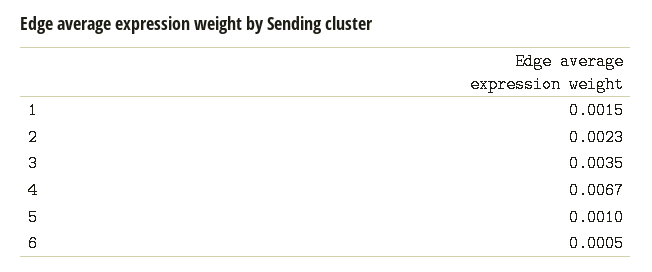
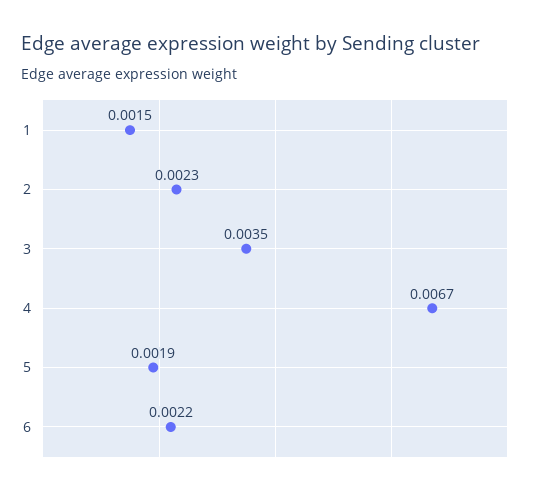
  {
    "1": 0.0015,
    "2": 0.0023,
    "3": 0.0035,
    "4": 0.0067,
-   "5": 0.001,
+   "5": 0.0019,
-   "6": 0.0005
+   "6": 0.0022
  }

